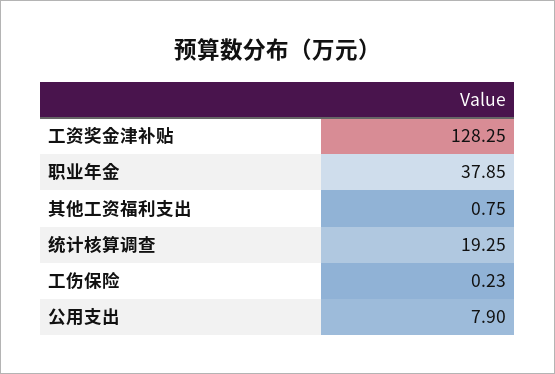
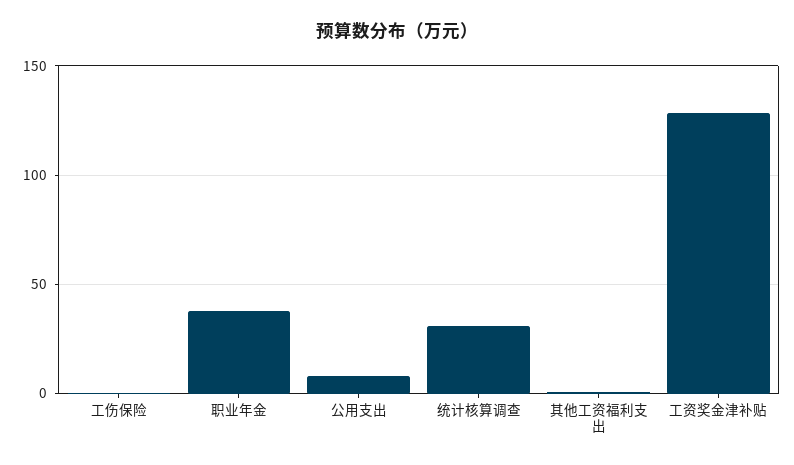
  {
    "工资奖金津补贴": 128.25,
    "职业年金": 37.85,
    "其他工资福利支出": 0.75,
-   "统计核算调查": 19.25,
+   "统计核算调查": 30,
    "工伤保险": 0.23,
    "公用支出": 7.9
  }

